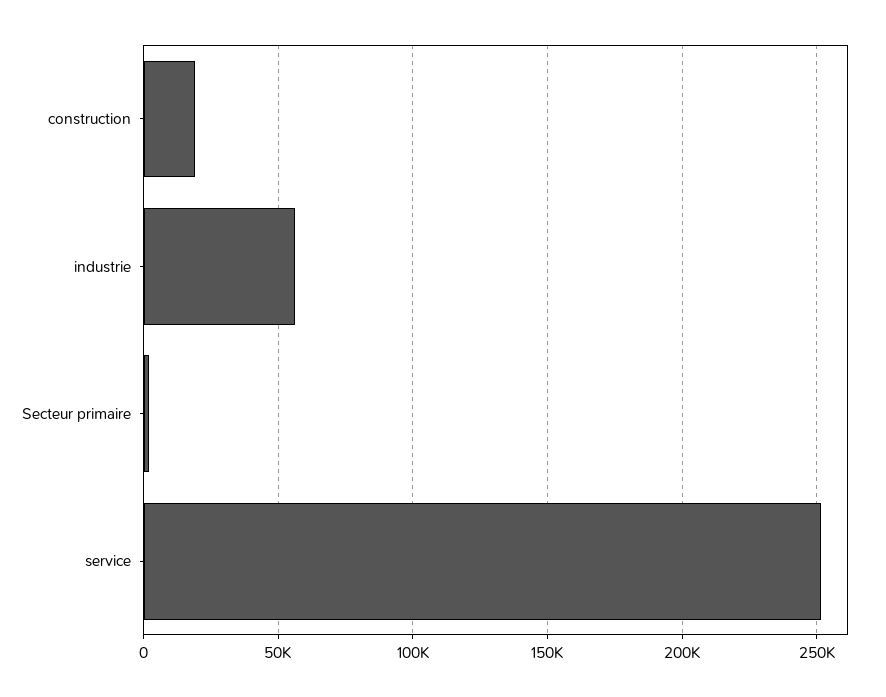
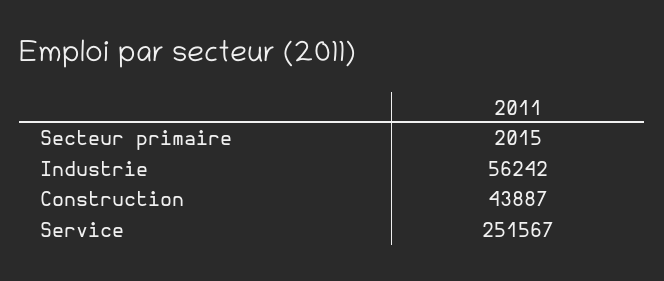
  {
-   "construction": 20000,
+   "construction": 43887,
    "industrie": 56242,
    "Secteur primaire": 2015,
    "service": 251567
  }

